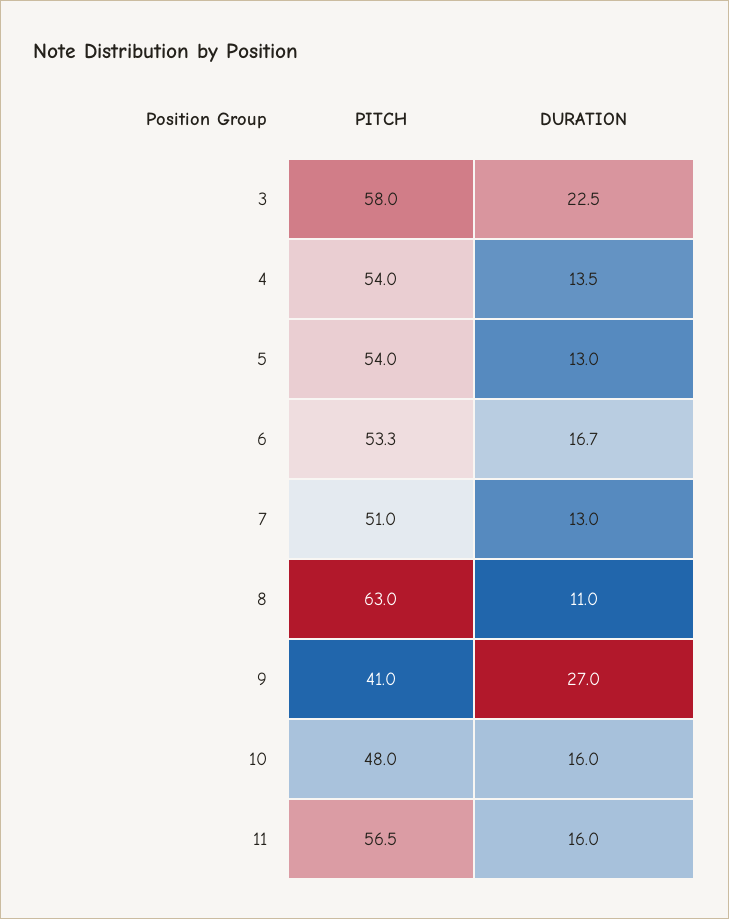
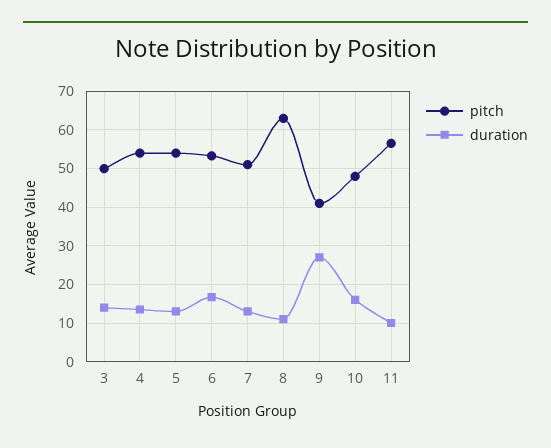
  {
    "PITCH": {
-     "3": 58,
+     "3": 50,
      "4": 54,
      "5": 54,
      "6": 53.3,
      "7": 51,
      "8": 63,
      "9": 41,
      "10": 48,
      "11": 56.5
    },
    "DURATION": {
-     "3": 22.5,
+     "3": 14,
      "4": 13.5,
      "5": 13,
      "6": 16.7,
      "7": 13,
      "8": 11,
      "9": 27,
      "10": 16,
-     "11": 16
+     "11": 10
    }
  }

